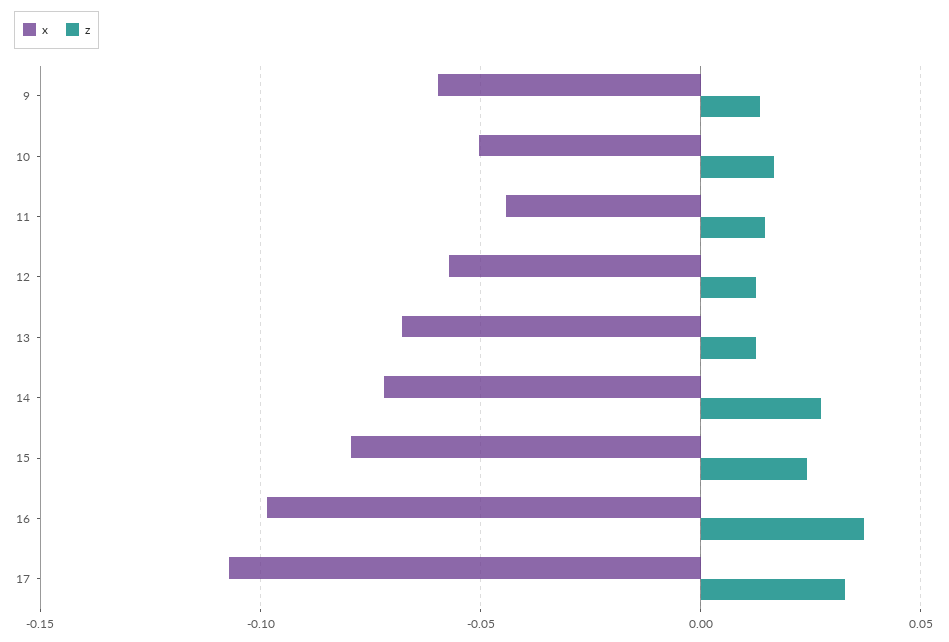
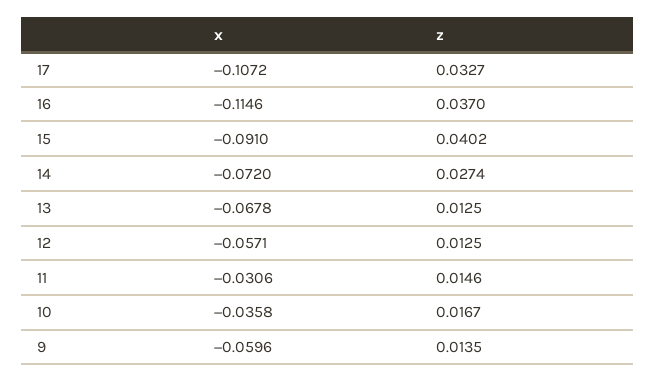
  {
    "x": {
      "9": -0.0596,
-     "10": -0.05,
+     "10": -0.0358,
-     "11": -0.045,
+     "11": -0.0306,
      "12": -0.0571,
      "13": -0.0678,
      "14": -0.072,
-     "15": -0.08,
+     "15": -0.091,
-     "16": -0.1,
+     "16": -0.1146,
      "17": -0.1072
    },
    "z": {
      "9": 0.0135,
      "10": 0.0167,
      "11": 0.0146,
      "12": 0.0125,
      "13": 0.0125,
      "14": 0.0274,
-     "15": 0.025,
+     "15": 0.0402,
      "16": 0.037,
      "17": 0.0327
    }
  }

